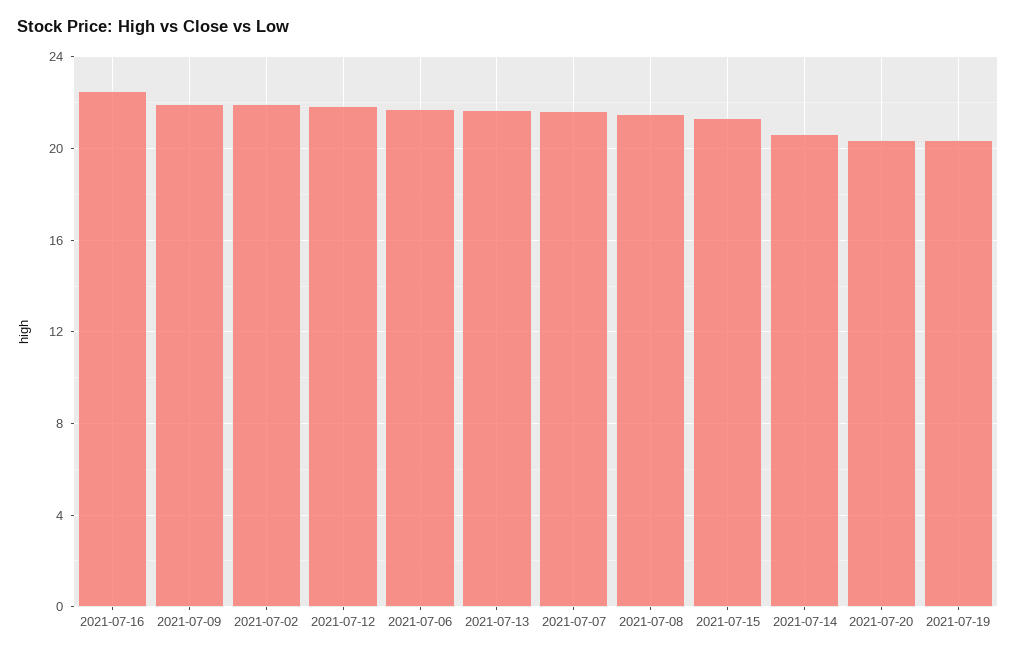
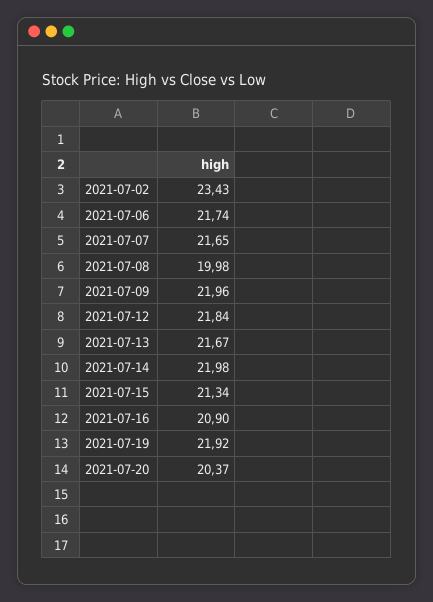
  {
-   "2021-07-16": 22.5,
+   "2021-07-16": 20.9,
    "2021-07-09": 21.96,
-   "2021-07-02": 22,
+   "2021-07-02": 23.43,
    "2021-07-12": 21.84,
    "2021-07-06": 21.74,
    "2021-07-13": 21.67,
    "2021-07-07": 21.65,
-   "2021-07-08": 21.5,
+   "2021-07-08": 19.98,
    "2021-07-15": 21.34,
-   "2021-07-14": 20.5,
+   "2021-07-14": 21.98,
    "2021-07-20": 20.37,
-   "2021-07-19": 20.5
+   "2021-07-19": 21.92
  }

